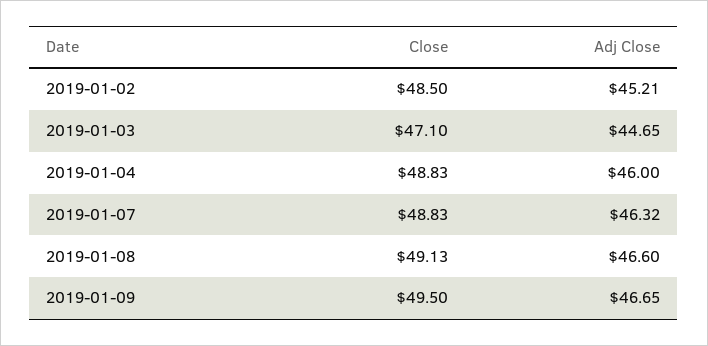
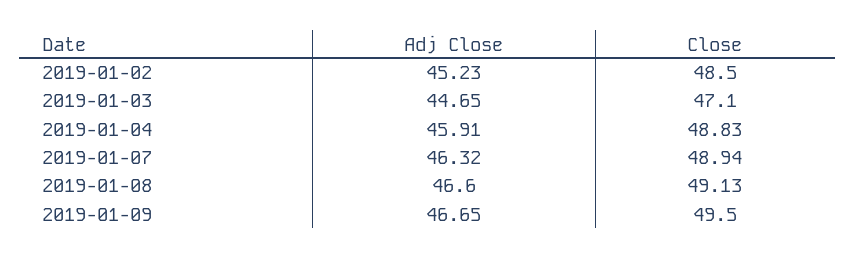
  {
    "Close": {
      "2019-01-02": 48.5,
      "2019-01-03": 47.1,
      "2019-01-04": 48.83,
-     "2019-01-07": 48.83,
+     "2019-01-07": 48.94,
      "2019-01-08": 49.13,
      "2019-01-09": 49.5
    },
    "Adj Close": {
-     "2019-01-02": 45.21,
+     "2019-01-02": 45.23,
      "2019-01-03": 44.65,
-     "2019-01-04": 46,
+     "2019-01-04": 45.91,
      "2019-01-07": 46.32,
      "2019-01-08": 46.6,
      "2019-01-09": 46.65
    }
  }

